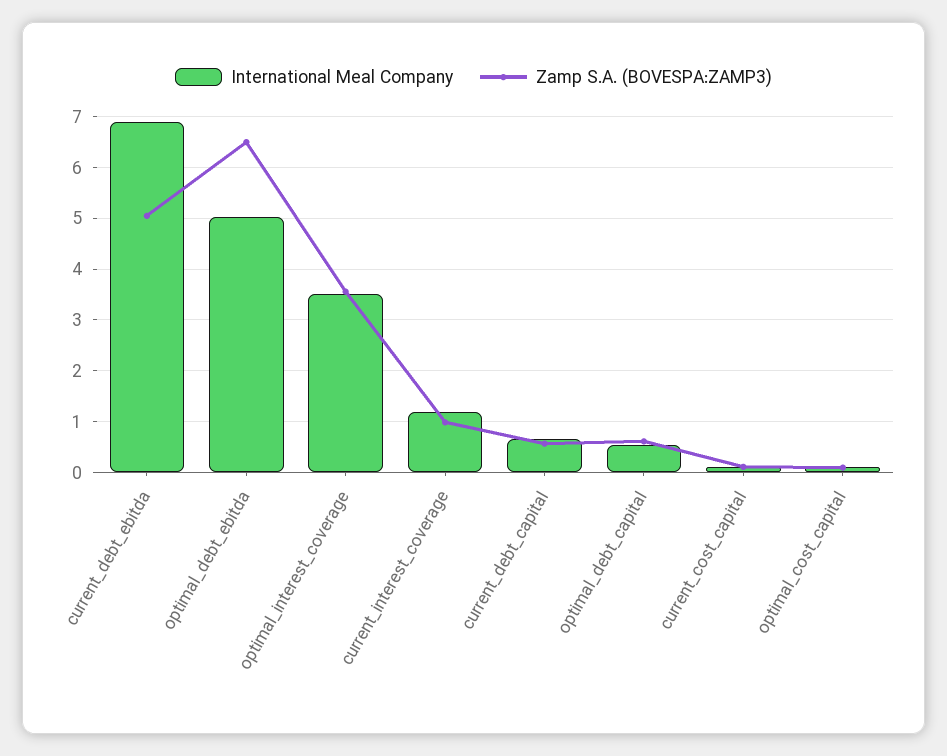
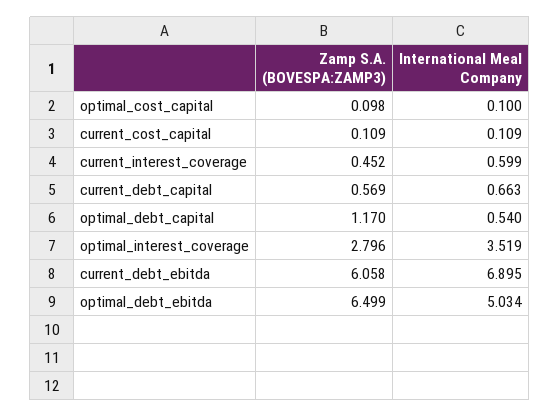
  {
    "International Meal Company": {
      "current_debt_ebitda": 6.895,
      "optimal_debt_ebitda": 5.034,
      "optimal_interest_coverage": 3.519,
-     "current_interest_coverage": 1.2,
+     "current_interest_coverage": 0.599,
      "current_debt_capital": 0.663,
      "optimal_debt_capital": 0.54,
      "current_cost_capital": 0.109,
      "optimal_cost_capital": 0.1
    },
    "Zamp S.A. (BOVESPA:ZAMP3)": {
-     "current_debt_ebitda": 5,
+     "current_debt_ebitda": 6.058,
      "optimal_debt_ebitda": 6.499,
-     "optimal_interest_coverage": 3.6,
+     "optimal_interest_coverage": 2.796,
-     "current_interest_coverage": 1,
+     "current_interest_coverage": 0.452,
      "current_debt_capital": 0.569,
-     "optimal_debt_capital": 0.6,
+     "optimal_debt_capital": 1.17,
      "current_cost_capital": 0.109,
      "optimal_cost_capital": 0.098
    }
  }

